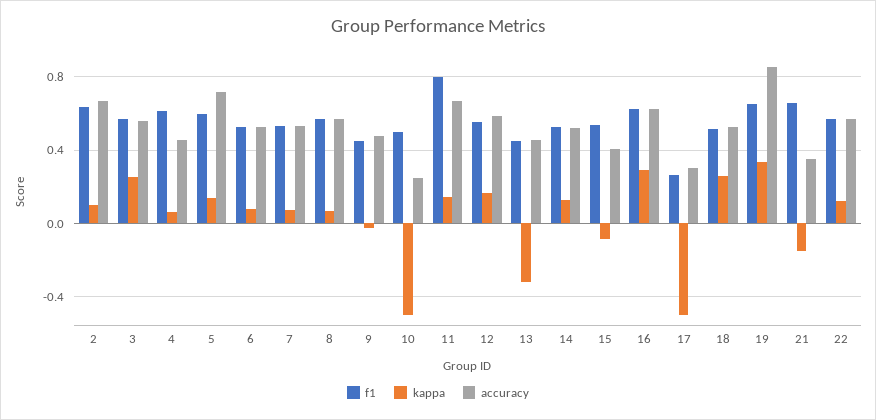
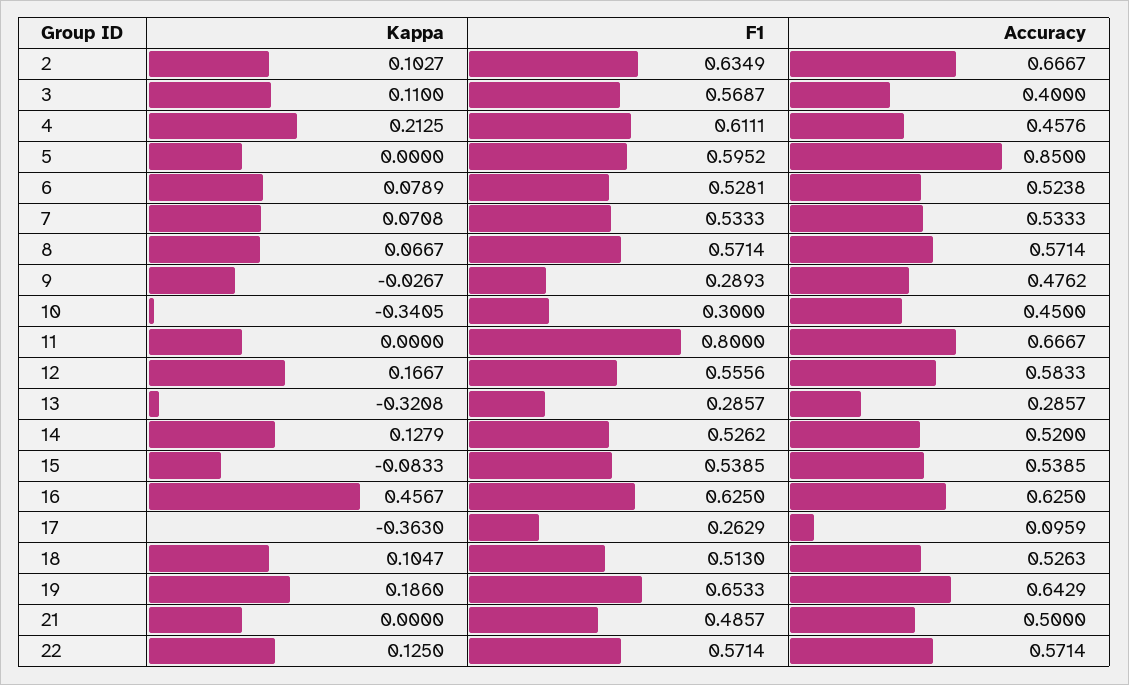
  {
    "f1": {
      "2": 0.6349,
      "3": 0.5687,
      "4": 0.6111,
      "5": 0.5952,
      "6": 0.5281,
      "7": 0.5333,
      "8": 0.5714,
-     "9": 0.45,
+     "9": 0.2893,
-     "10": 0.5,
+     "10": 0.3,
      "11": 0.8,
      "12": 0.5556,
-     "13": 0.45,
+     "13": 0.2857,
      "14": 0.5262,
      "15": 0.5385,
      "16": 0.625,
      "17": 0.2629,
      "18": 0.513,
      "19": 0.6533,
-     "21": 0.65,
+     "21": 0.4857,
      "22": 0.5714
    },
    "kappa": {
      "2": 0.1027,
-     "3": 0.25,
+     "3": 0.11,
-     "4": 0.05,
+     "4": 0.2125,
-     "5": 0.15,
+     "5": 0,
      "6": 0.0789,
      "7": 0.0708,
      "8": 0.0667,
      "9": -0.0267,
-     "10": -0.5,
+     "10": -0.3405,
-     "11": 0.15,
+     "11": 0,
      "12": 0.1667,
      "13": -0.3208,
      "14": 0.1279,
      "15": -0.0833,
-     "16": 0.3,
+     "16": 0.4567,
-     "17": -0.5,
+     "17": -0.363,
-     "18": 0.25,
+     "18": 0.1047,
-     "19": 0.35,
+     "19": 0.186,
-     "21": -0.15,
+     "21": 0,
      "22": 0.125
    },
    "accuracy": {
      "2": 0.6667,
-     "3": 0.55,
+     "3": 0.4,
      "4": 0.4576,
-     "5": 0.7,
+     "5": 0.85,
      "6": 0.5238,
      "7": 0.5333,
      "8": 0.5714,
      "9": 0.4762,
-     "10": 0.25,
+     "10": 0.45,
      "11": 0.6667,
      "12": 0.5833,
-     "13": 0.45,
+     "13": 0.2857,
      "14": 0.52,
-     "15": 0.4,
+     "15": 0.5385,
      "16": 0.625,
-     "17": 0.3,
+     "17": 0.0959,
      "18": 0.5263,
-     "19": 0.85,
+     "19": 0.6429,
-     "21": 0.35,
+     "21": 0.5,
      "22": 0.5714
    }
  }

